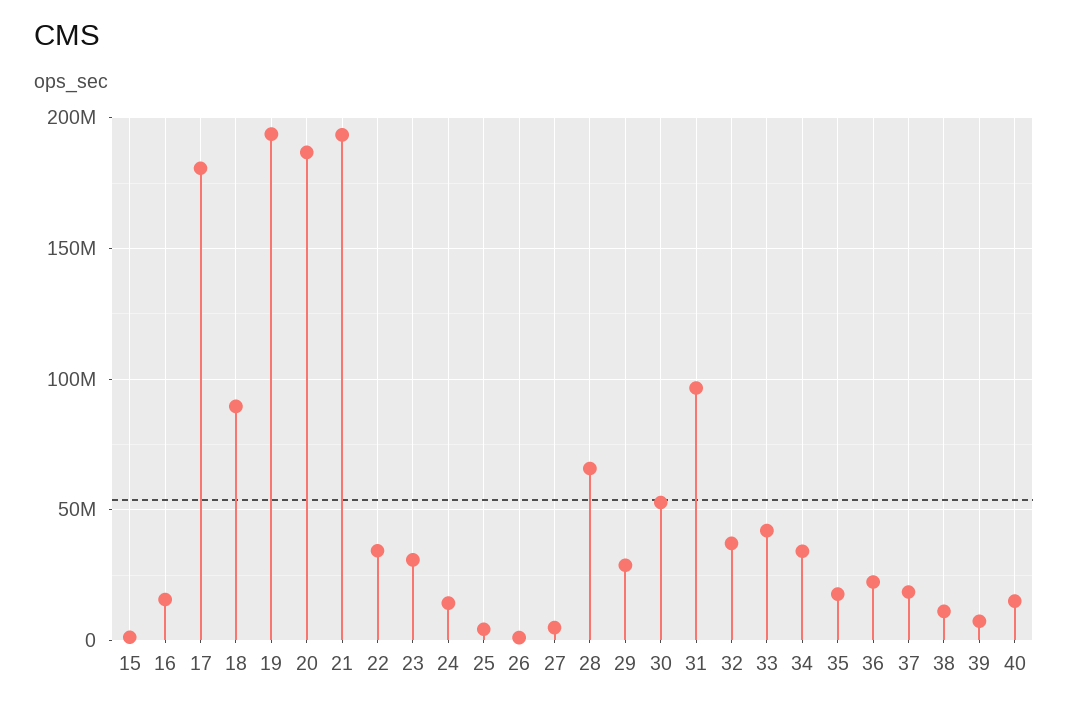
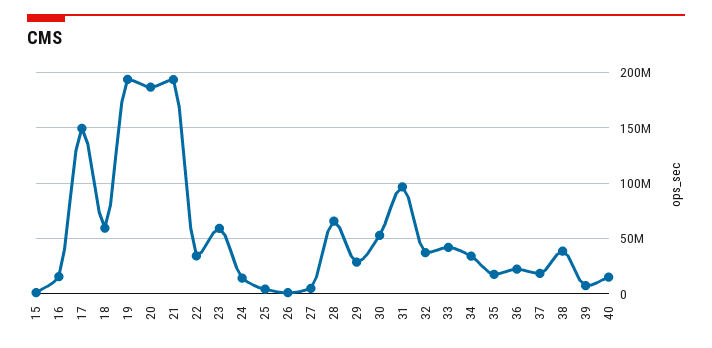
  {
    "15": 0,
    "16": 15000000,
-   "17": 180000000,
+   "17": 150000000,
-   "18": 90000000,
+   "18": 60000000,
    "19": 195000000,
    "20": 185000000,
    "21": 195000000,
    "22": 35000000,
-   "23": 30000000,
+   "23": 60000000,
    "24": 15000000,
    "25": 5000000,
    "26": 0,
    "27": 5000000,
    "28": 65000000,
    "29": 30000000,
    "30": 55000000,
    "31": 95000000,
    "32": 35000000,
    "33": 40000000,
    "34": 35000000,
    "35": 20000000,
    "36": 20000000,
    "37": 20000000,
-   "38": 10000000,
+   "38": 40000000,
    "39": 5000000,
    "40": 15000000
  }

